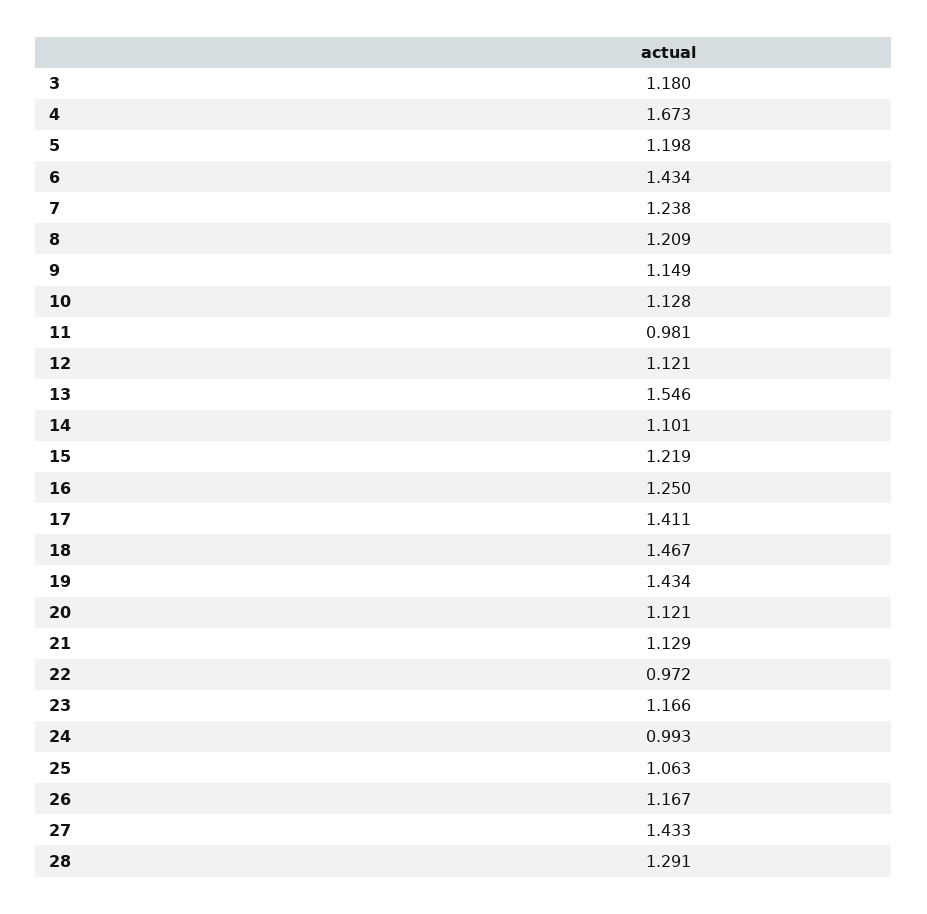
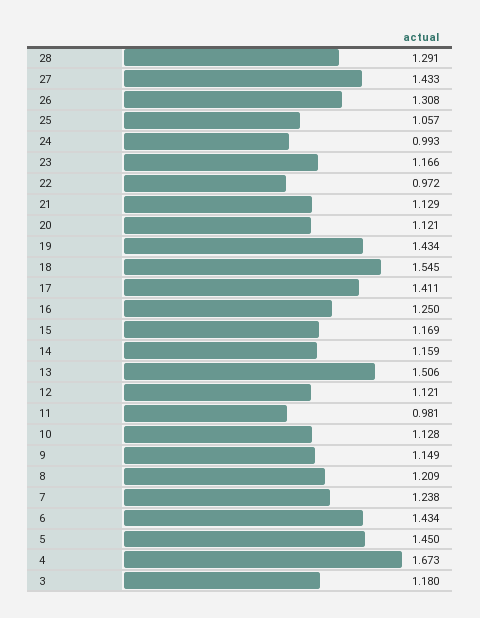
  {
    "3": 1.18,
    "4": 1.673,
-   "5": 1.198,
+   "5": 1.45,
    "6": 1.434,
    "7": 1.238,
    "8": 1.209,
    "9": 1.149,
    "10": 1.128,
    "11": 0.981,
    "12": 1.121,
-   "13": 1.546,
+   "13": 1.506,
-   "14": 1.101,
+   "14": 1.159,
-   "15": 1.219,
+   "15": 1.169,
    "16": 1.25,
    "17": 1.411,
-   "18": 1.467,
+   "18": 1.545,
    "19": 1.434,
    "20": 1.121,
    "21": 1.129,
    "22": 0.972,
    "23": 1.166,
    "24": 0.993,
-   "25": 1.063,
+   "25": 1.057,
-   "26": 1.167,
+   "26": 1.308,
    "27": 1.433,
    "28": 1.291
  }

